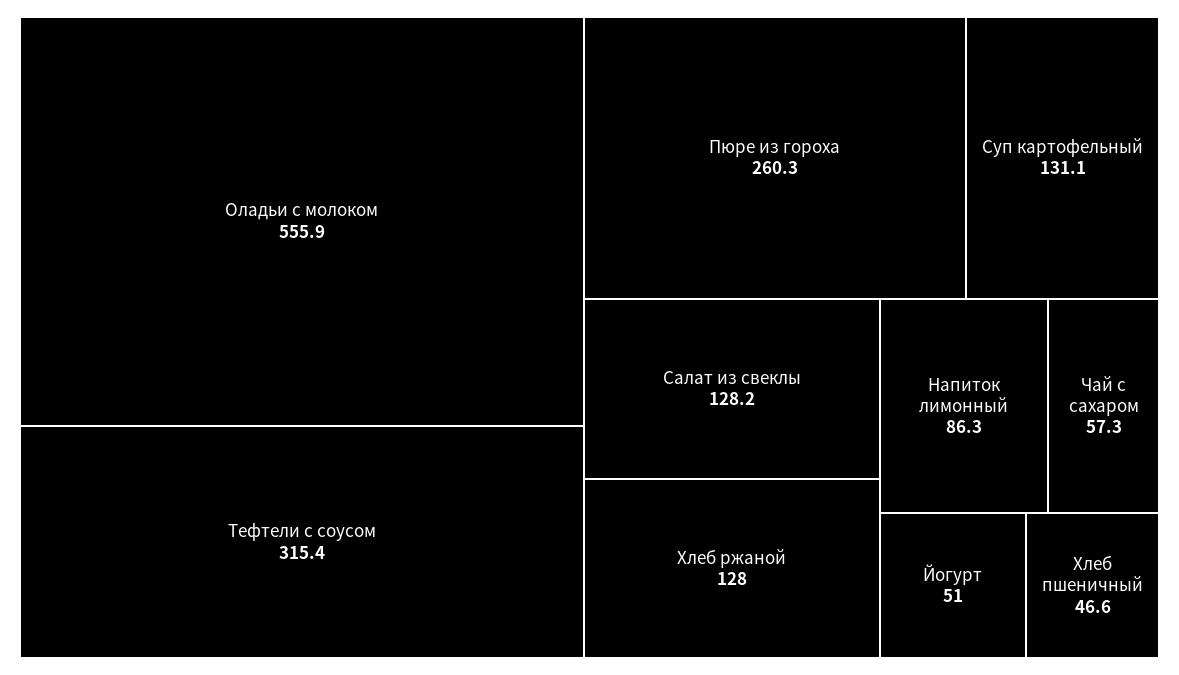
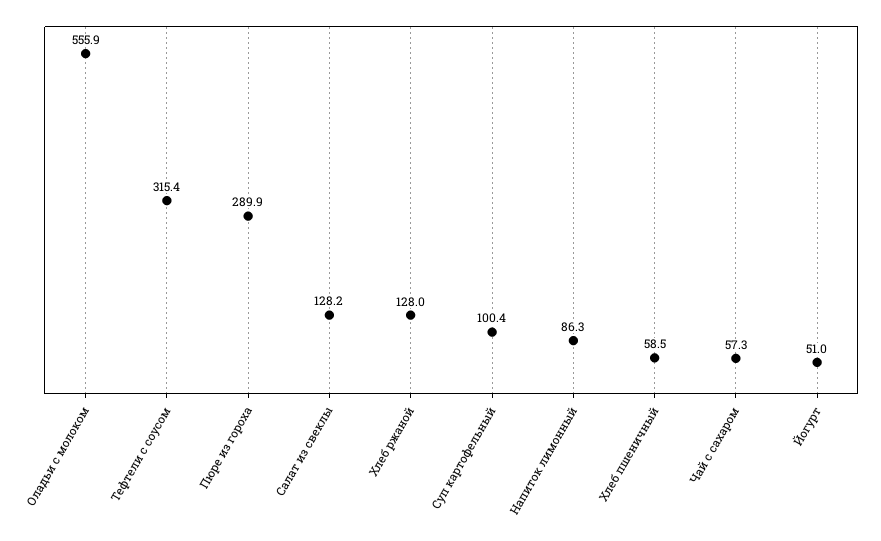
  {
    "Оладьи с молоком": 555.9,
    "Тефтели с соусом": 315.4,
-   "Пюре из гороха": 260.3,
+   "Пюре из гороха": 289.9,
-   "Суп картофельный": 131.1,
+   "Суп картофельный": 100.4,
    "Салат из свеклы": 128.2,
    "Хлеб ржаной": 128,
    "Напиток лимонный": 86.3,
    "Чай с сахаром": 57.3,
    "Йогурт": 51,
-   "Хлеб пшеничный": 46.6
+   "Хлеб пшеничный": 58.5
  }

